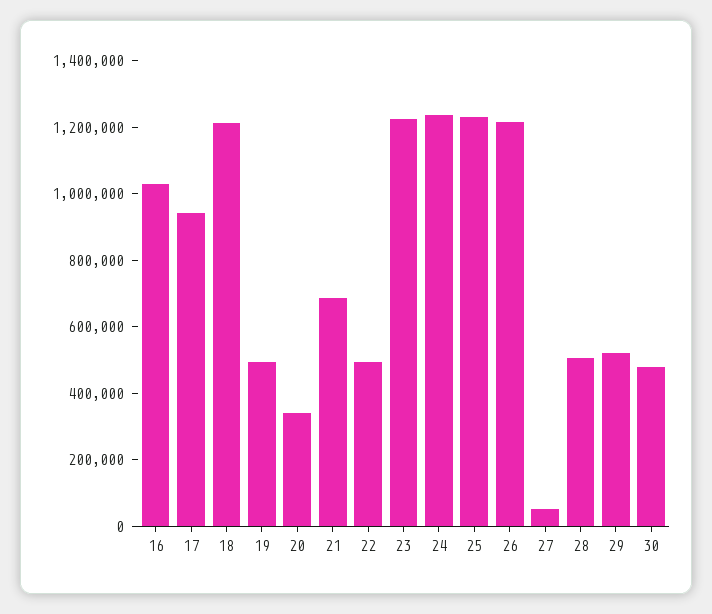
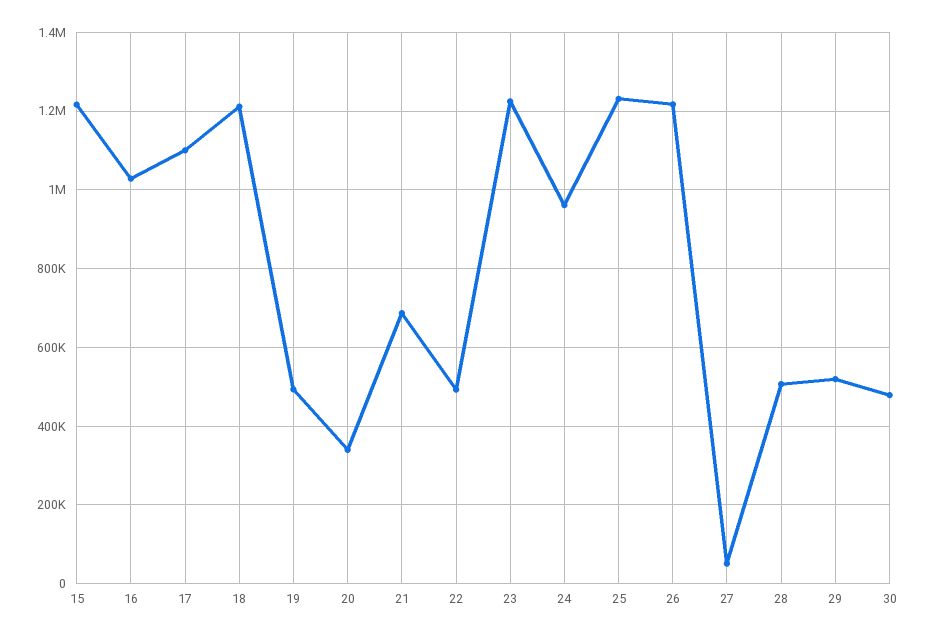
  {
    "16": 1020000,
-   "17": 950000,
+   "17": 1100000,
    "18": 1220000,
    "19": 500000,
    "20": 340000,
    "21": 680000,
    "22": 500000,
    "23": 1220000,
-   "24": 1250000,
+   "24": 960000,
    "25": 1240000,
    "26": 1220000,
    "27": 60000,
    "28": 500000,
    "29": 520000,
-   "30": 480000
+   "30": 480000,
+   "15": 1220000
  }

